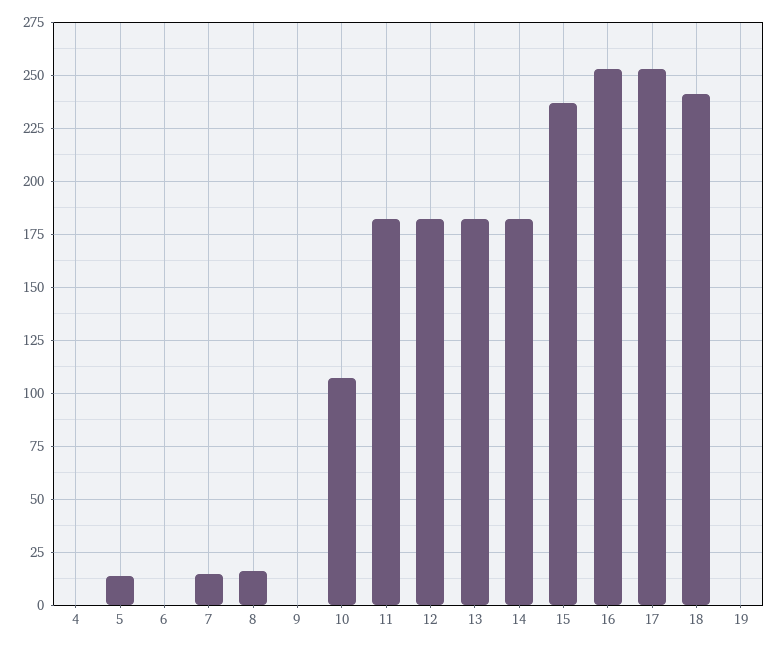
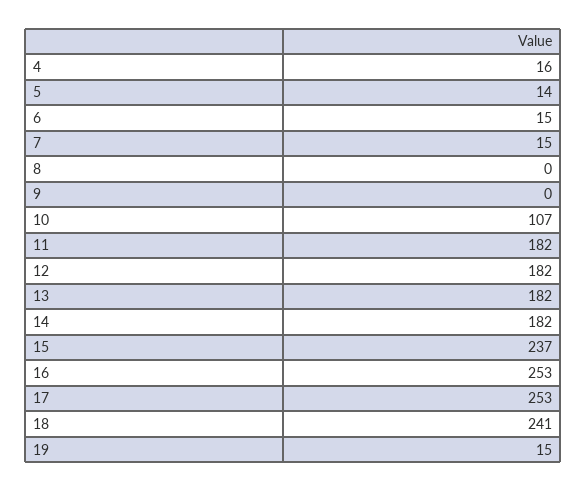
  {
-   "4": 0,
+   "4": 16,
    "5": 14,
-   "6": 0,
+   "6": 15,
    "7": 15,
-   "8": 15,
+   "8": 0,
    "9": 0,
    "10": 107,
    "11": 182,
    "12": 182,
    "13": 182,
    "14": 182,
    "15": 237,
    "16": 253,
    "17": 253,
    "18": 241,
-   "19": 0
+   "19": 15
  }

